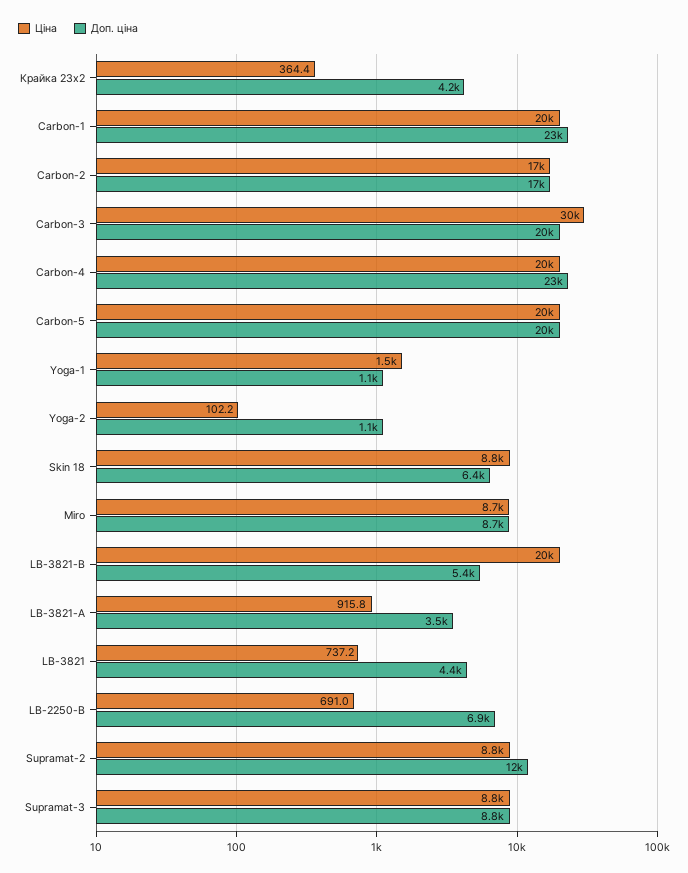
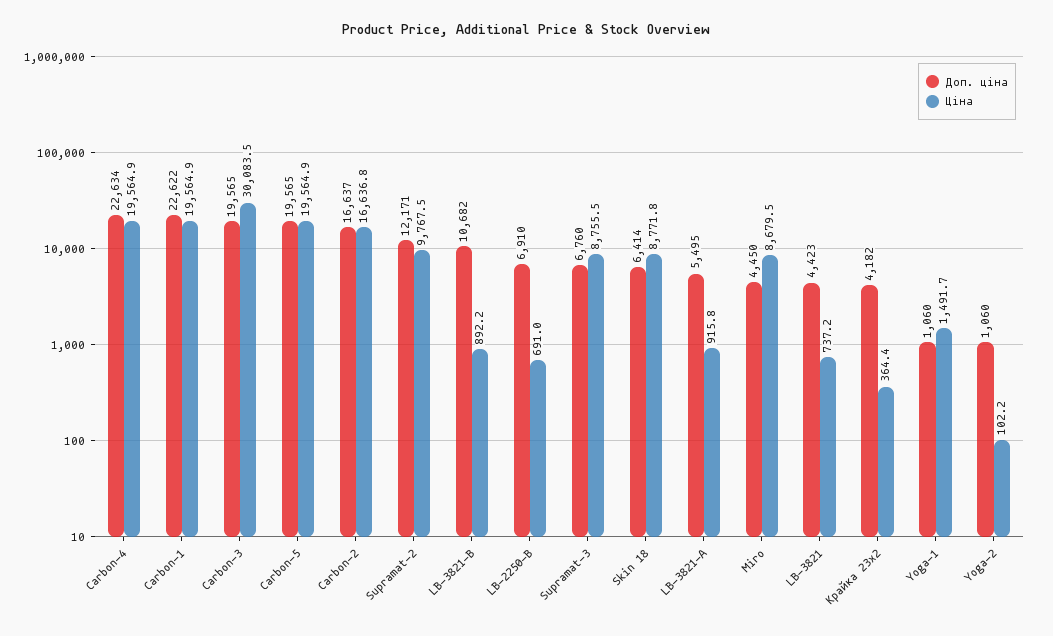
  {
    "Ціна": {
      "Крайка 23x2": 364.4,
      "Carbon-1": 19564.9,
      "Carbon-2": 16636.8,
      "Carbon-3": 30083.5,
      "Carbon-4": 19564.9,
      "Carbon-5": 19564.9,
      "Yoga-1": 1491.7,
      "Yoga-2": 102.2,
      "Skin 18": 8771.8,
      "Miro": 8679.5,
-     "LB-3821-В": 20000,
+     "LB-3821-В": 892.2,
      "LB-3821-А": 915.8,
      "LB-3821": 737.2,
      "LB-2250-В": 691,
-     "Supramat-2": 8800,
+     "Supramat-2": 9767.5,
      "Supramat-3": 8755.5
    },
    "Доп. ціна": {
      "Крайка 23x2": 4182,
      "Carbon-1": 22622,
      "Carbon-2": 16637,
      "Carbon-3": 19565,
      "Carbon-4": 22634,
      "Carbon-5": 19565,
      "Yoga-1": 1060,
      "Yoga-2": 1060,
      "Skin 18": 6414,
-     "Miro": 8700,
+     "Miro": 4450,
-     "LB-3821-В": 5400,
+     "LB-3821-В": 10682,
-     "LB-3821-А": 3500,
+     "LB-3821-А": 5495,
      "LB-3821": 4423,
      "LB-2250-В": 6910,
      "Supramat-2": 12171,
-     "Supramat-3": 8800
+     "Supramat-3": 6760
    }
  }

